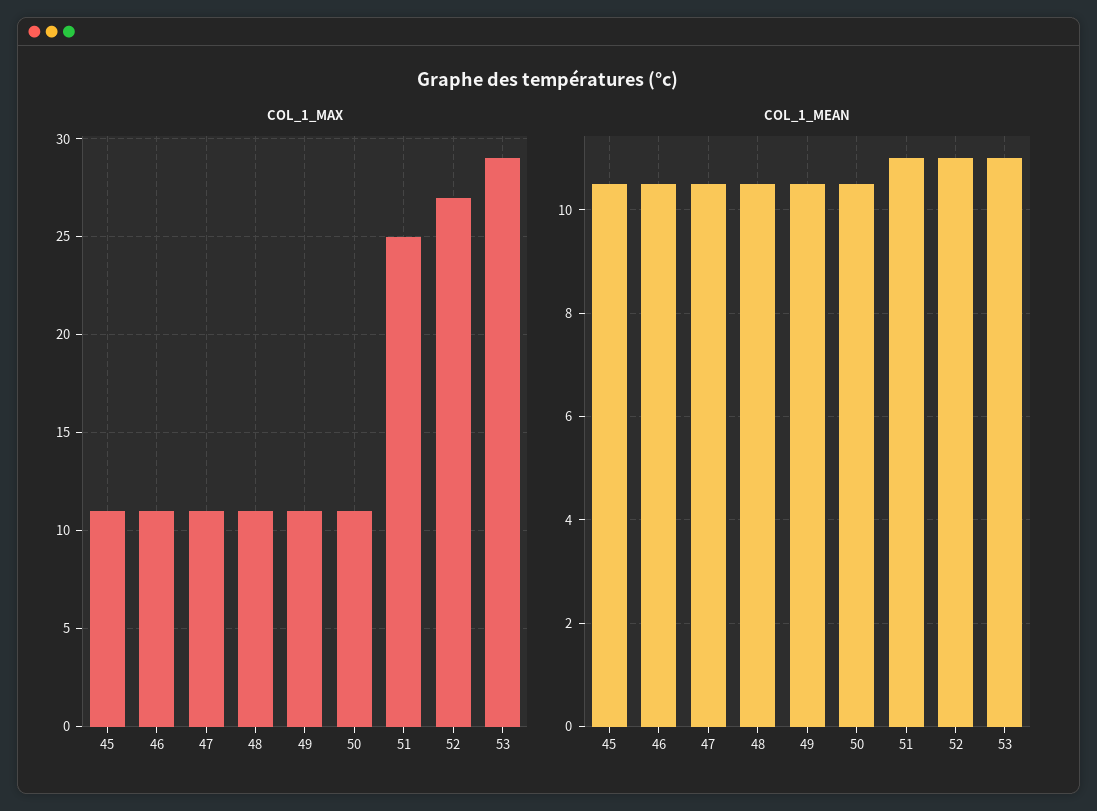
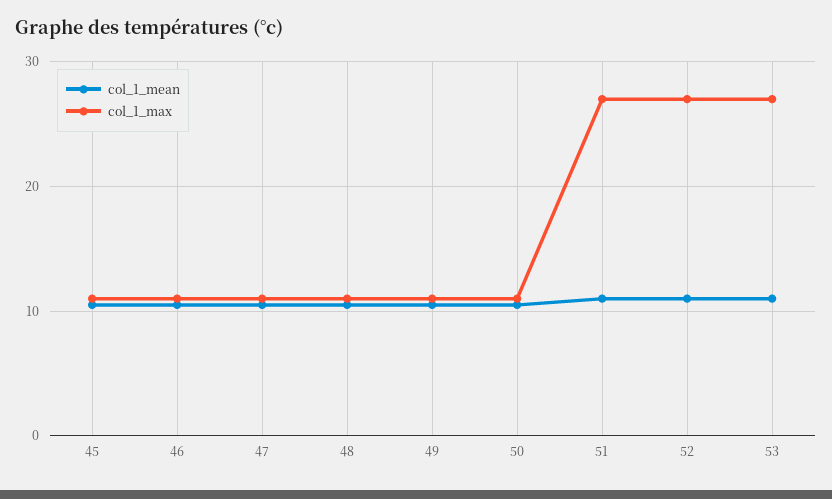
  {
    "COL_1_MAX": {
      "45": 11,
      "46": 11,
      "47": 11,
      "48": 11,
      "49": 11,
      "50": 11,
-     "51": 25,
+     "51": 27,
      "52": 27,
-     "53": 29
+     "53": 27
    },
    "COL_1_MEAN": {
      "45": 10.5,
      "46": 10.5,
      "47": 10.5,
      "48": 10.5,
      "49": 10.5,
      "50": 10.5,
      "51": 11,
      "52": 11,
      "53": 11
    }
  }

